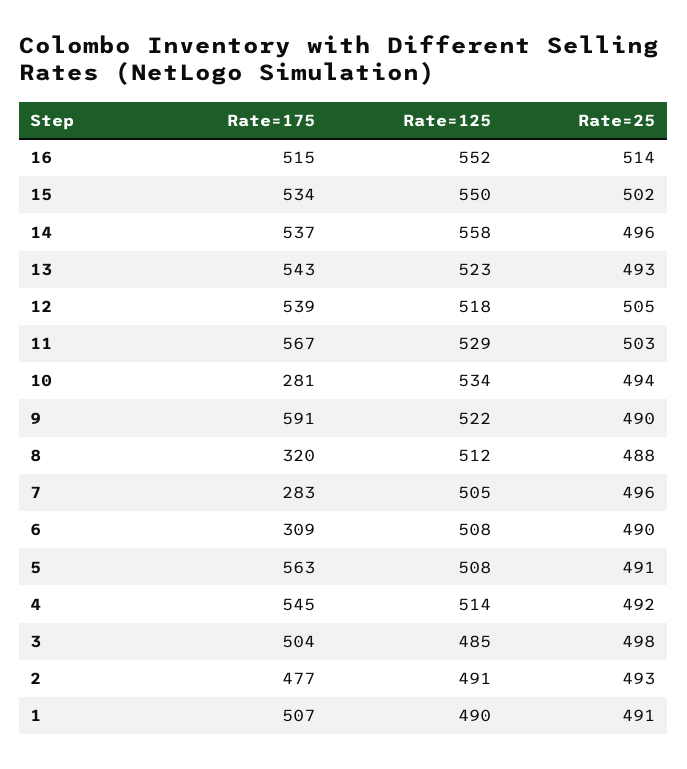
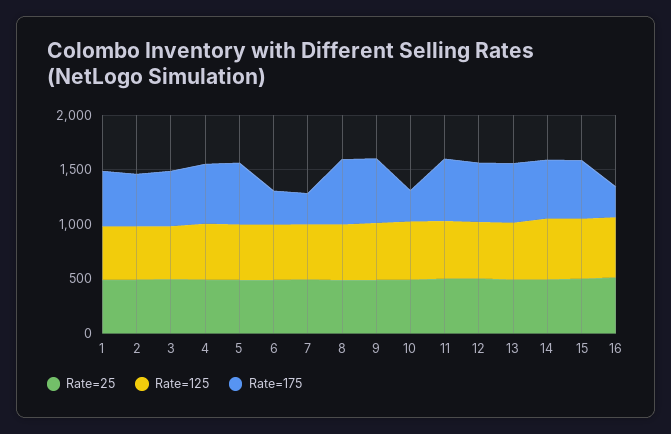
  {
    "Rate=175": {
-     "16": 515,
+     "16": 300,
      "15": 534,
      "14": 537,
      "13": 543,
      "12": 539,
      "11": 567,
      "10": 281,
      "9": 591,
-     "8": 320,
+     "8": 600,
      "7": 283,
      "6": 309,
      "5": 563,
      "4": 545,
      "3": 504,
      "2": 477,
      "1": 507
    },
    "Rate=125": {
      "16": 552,
      "15": 550,
      "14": 558,
      "13": 523,
      "12": 518,
      "11": 529,
      "10": 534,
      "9": 522,
      "8": 512,
      "7": 505,
      "6": 508,
      "5": 508,
      "4": 514,
      "3": 485,
      "2": 491,
      "1": 490
    },
    "Rate=25": {
      "16": 514,
      "15": 502,
      "14": 496,
      "13": 493,
      "12": 505,
      "11": 503,
      "10": 494,
      "9": 490,
      "8": 488,
      "7": 496,
      "6": 490,
      "5": 491,
      "4": 492,
      "3": 498,
      "2": 493,
      "1": 491
    }
  }

